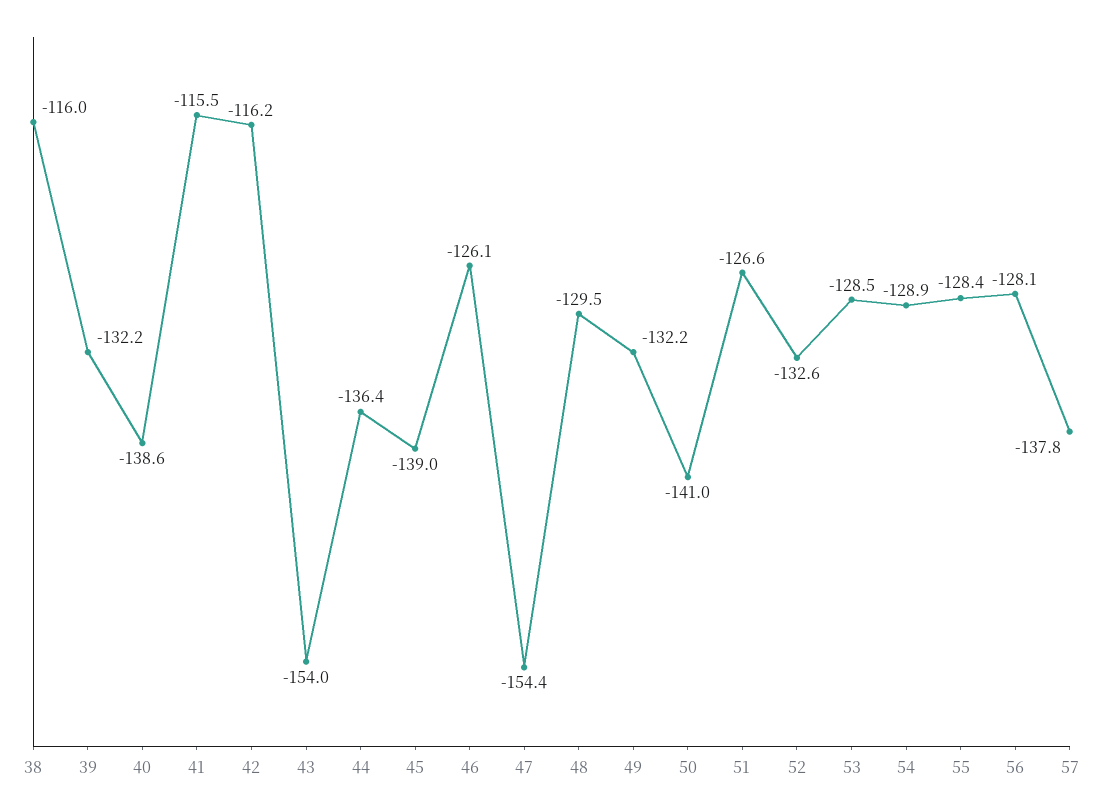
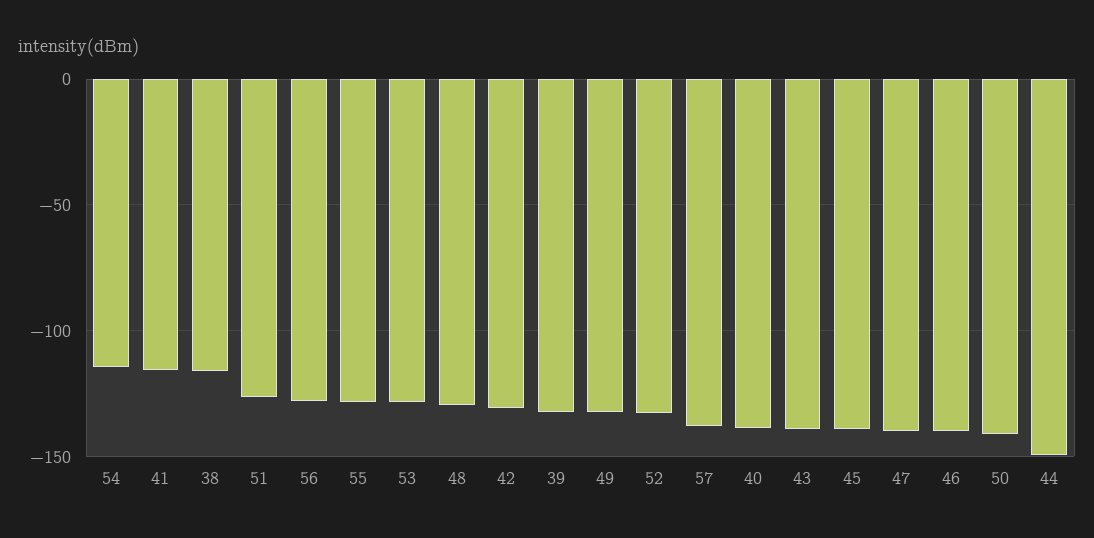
  {
    "38": -116,
    "39": -132.2,
    "40": -138.6,
    "41": -115.5,
-   "42": -116.2,
+   "42": -130,
-   "43": -154,
+   "43": -140,
-   "44": -136.4,
+   "44": -150,
    "45": -139,
-   "46": -126.1,
+   "46": -140,
-   "47": -154.4,
+   "47": -140,
    "48": -129.5,
    "49": -132.2,
    "50": -141,
    "51": -126.6,
    "52": -132.6,
    "53": -128.5,
-   "54": -128.9,
+   "54": -115,
    "55": -128.4,
    "56": -128.1,
    "57": -137.8
  }

